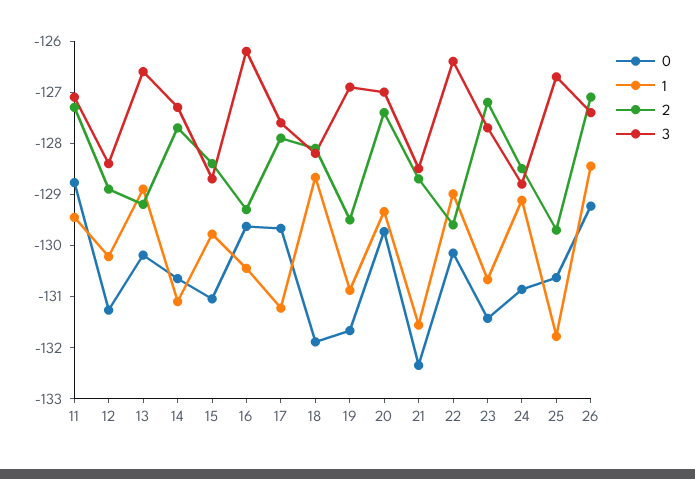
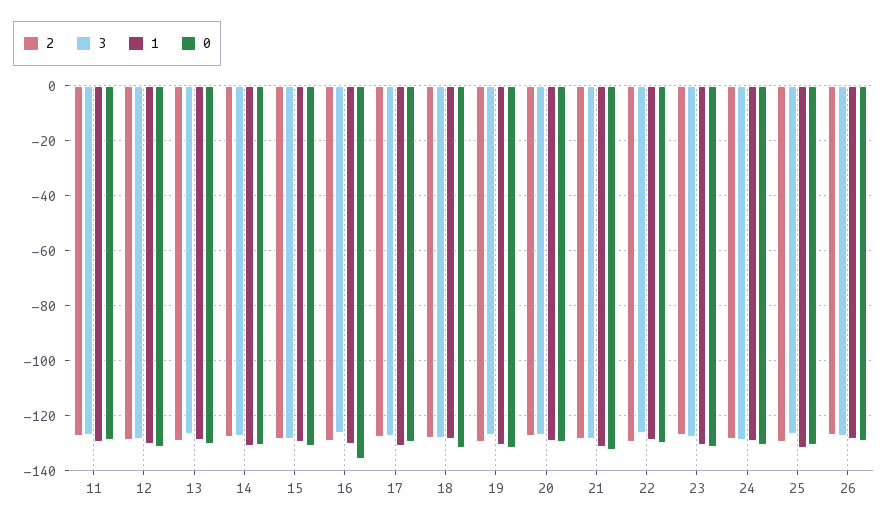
  {
    "0": {
      "11": -128.8,
      "12": -131.2,
      "13": -130.2,
      "14": -130.6,
      "15": -131,
-     "16": -129.6,
+     "16": -135,
      "17": -129.6,
      "18": -131.8,
      "19": -131.6,
      "20": -129.8,
      "21": -132.4,
      "22": -130.2,
      "23": -131.4,
      "24": -130.8,
      "25": -130.6,
      "26": -129.2
    },
    "1": {
      "11": -129.4,
      "12": -130.2,
      "13": -129,
      "14": -131.2,
      "15": -129.8,
      "16": -130.4,
      "17": -131.2,
      "18": -128.6,
      "19": -130.8,
      "20": -129.4,
      "21": -131.6,
      "22": -129,
      "23": -130.6,
      "24": -129.2,
      "25": -131.8,
      "26": -128.4
    },
    "2": {
      "11": -127.4,
      "12": -129,
      "13": -129.2,
      "14": -127.8,
      "15": -128.4,
      "16": -129.4,
      "17": -128,
      "18": -128.2,
      "19": -129.6,
      "20": -127.4,
      "21": -128.8,
      "22": -129.6,
      "23": -127.2,
      "24": -128.6,
      "25": -129.8,
      "26": -127.2
    },
    "3": {
      "11": -127.2,
      "12": -128.4,
      "13": -126.6,
      "14": -127.4,
      "15": -128.8,
      "16": -126.2,
      "17": -127.6,
      "18": -128.2,
      "19": -127,
      "20": -127,
      "21": -128.6,
      "22": -126.4,
      "23": -127.8,
      "24": -128.8,
      "25": -126.8,
      "26": -127.4
    }
  }

